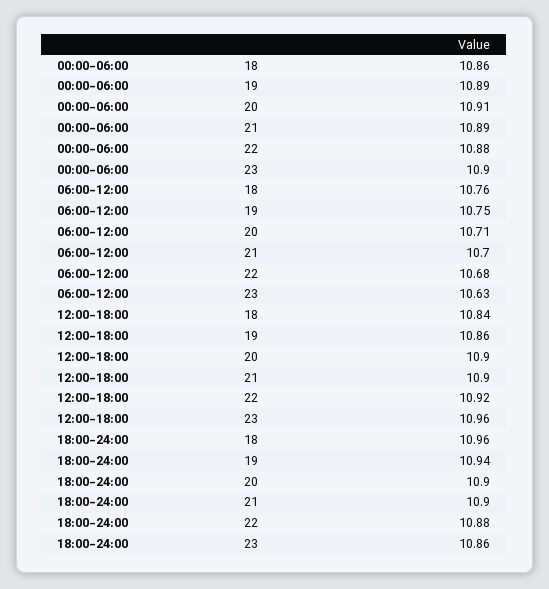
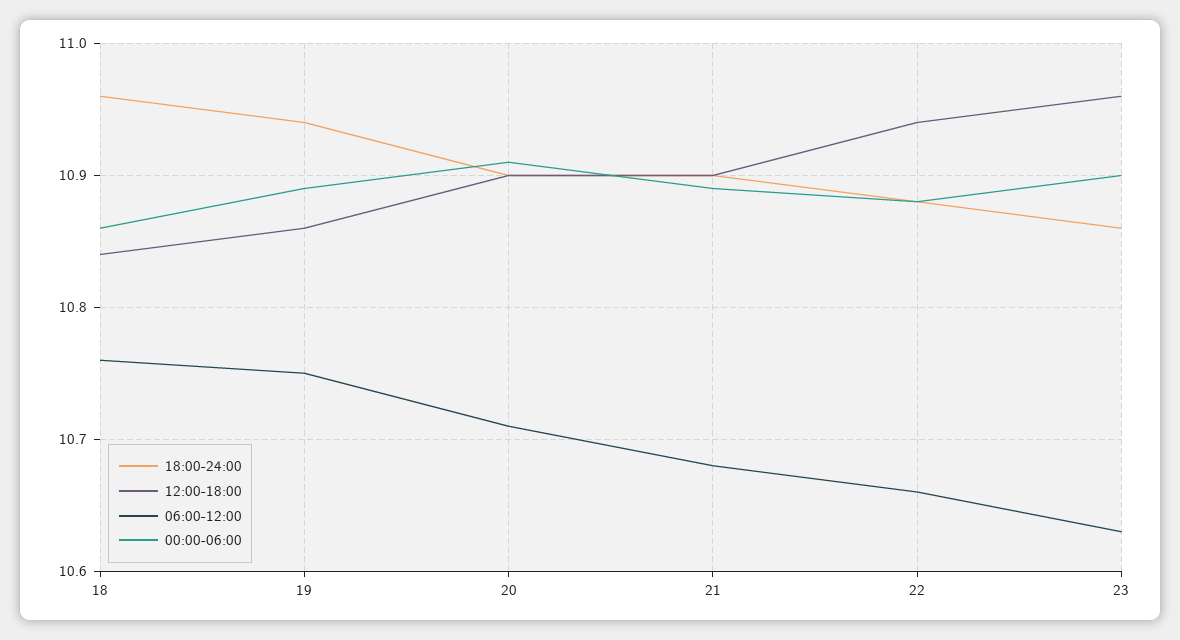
  {
    "00:00-06:00": {
      "18": 10.86,
      "19": 10.89,
      "20": 10.91,
      "21": 10.89,
      "22": 10.88,
      "23": 10.9
    },
    "06:00-12:00": {
      "18": 10.76,
      "19": 10.75,
      "20": 10.71,
-     "21": 10.7,
+     "21": 10.68,
-     "22": 10.68,
+     "22": 10.66,
      "23": 10.63
    },
    "12:00-18:00": {
      "18": 10.84,
      "19": 10.86,
      "20": 10.9,
      "21": 10.9,
-     "22": 10.92,
+     "22": 10.94,
      "23": 10.96
    },
    "18:00-24:00": {
      "18": 10.96,
      "19": 10.94,
      "20": 10.9,
      "21": 10.9,
      "22": 10.88,
      "23": 10.86
    }
  }

